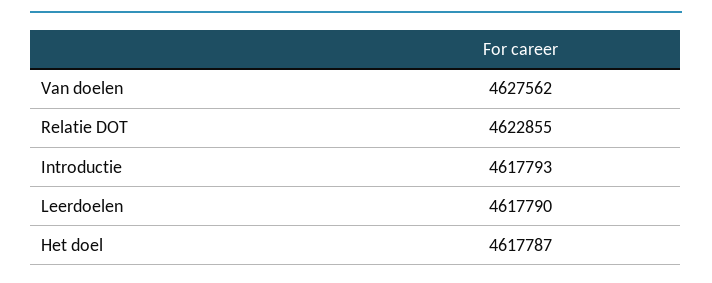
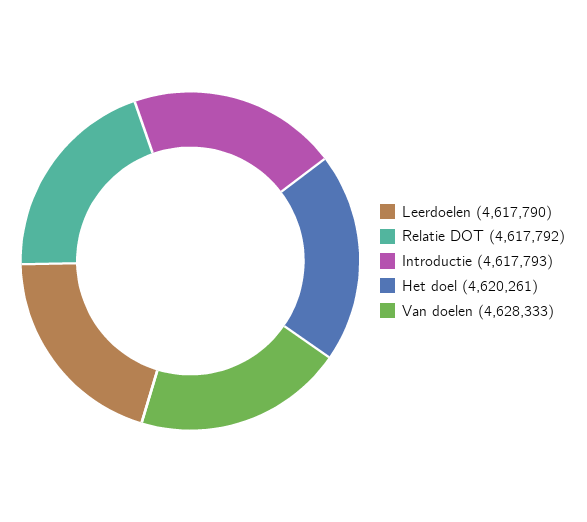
  {
-   "Van doelen": 4627562,
+   "Van doelen": 4628333,
-   "Relatie DOT": 4622855,
+   "Relatie DOT": 4617792,
    "Introductie": 4617793,
    "Leerdoelen": 4617790,
-   "Het doel": 4617787
+   "Het doel": 4620261
  }

